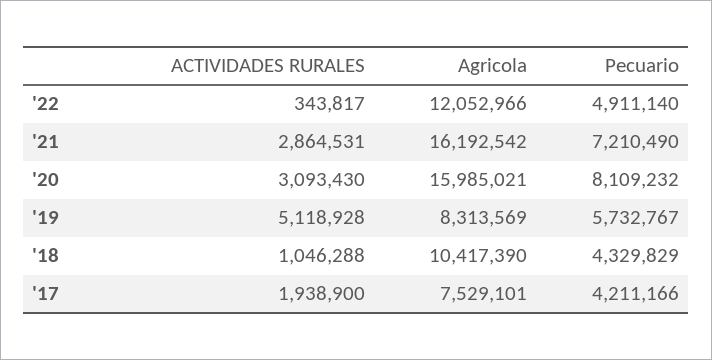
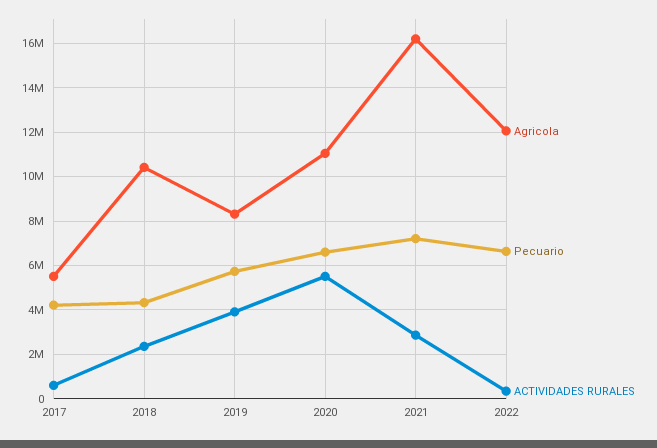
  {
    "ACTIVIDADES RURALES": {
      "'22": 343817,
      "'21": 2864531,
-     "'20": 3093430,
+     "'20": 5500000,
-     "'19": 5118928,
+     "'19": 4000000,
-     "'18": 1046288,
+     "'18": 2500000,
-     "'17": 1938900
+     "'17": 500000
    },
    "Agricola": {
      "'22": 12052966,
      "'21": 16192542,
-     "'20": 15985021,
+     "'20": 11000000,
      "'19": 8313569,
      "'18": 10417390,
-     "'17": 7529101
+     "'17": 5500000
    },
    "Pecuario": {
-     "'22": 4911140,
+     "'22": 6500000,
      "'21": 7210490,
-     "'20": 8109232,
+     "'20": 6500000,
      "'19": 5732767,
      "'18": 4329829,
      "'17": 4211166
    }
  }

